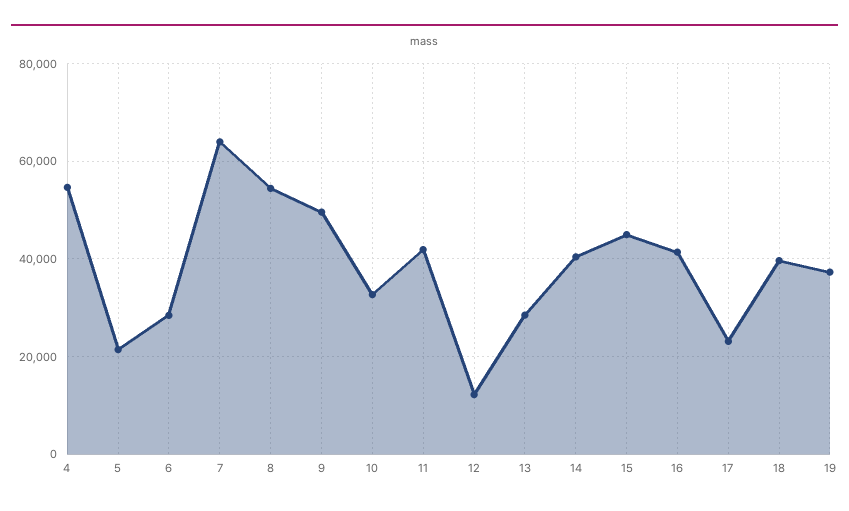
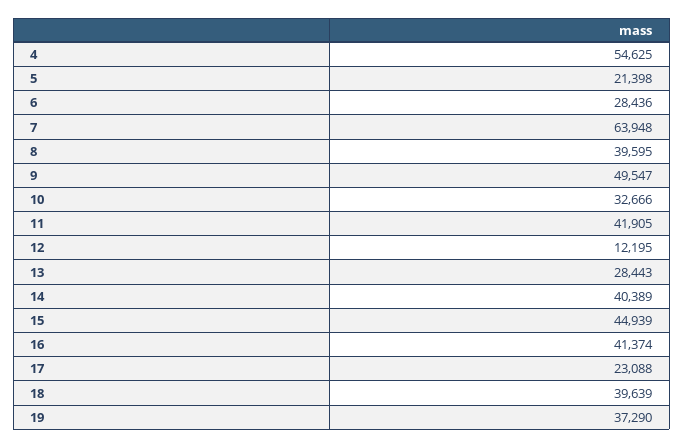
  {
    "4": 54625,
    "5": 21398,
    "6": 28436,
    "7": 63948,
-   "8": 54000,
+   "8": 39595,
    "9": 49547,
    "10": 32666,
    "11": 41905,
    "12": 12195,
    "13": 28443,
    "14": 40389,
    "15": 44939,
    "16": 41374,
    "17": 23088,
    "18": 39639,
    "19": 37290
  }

